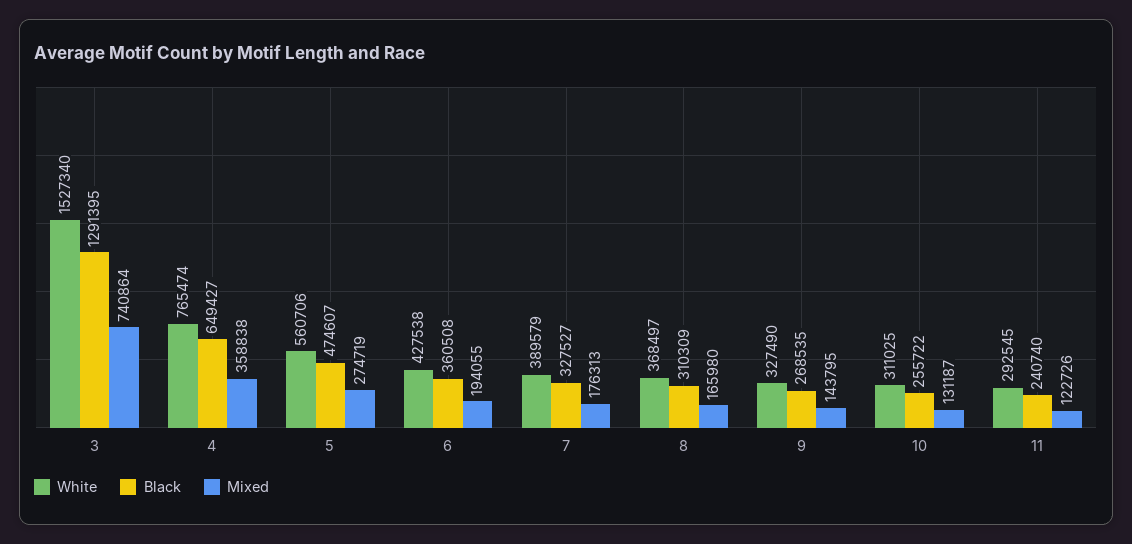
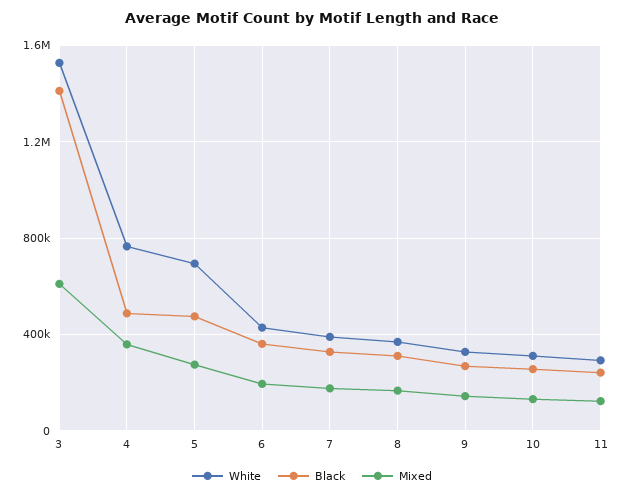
  {
    "White": {
      "3": 1527340,
      "4": 765474,
-     "5": 560706,
+     "5": 700000,
      "6": 427538,
      "7": 389579,
      "8": 368497,
      "9": 327490,
      "10": 311025,
      "11": 292545
    },
    "Black": {
-     "3": 1291395,
+     "3": 1400000,
-     "4": 649427,
+     "4": 500000,
      "5": 474607,
      "6": 360508,
      "7": 327527,
      "8": 310309,
      "9": 268535,
      "10": 255722,
      "11": 240740
    },
    "Mixed": {
-     "3": 740864,
+     "3": 600000,
      "4": 358838,
      "5": 274719,
      "6": 194055,
      "7": 176313,
      "8": 165980,
      "9": 143795,
      "10": 131187,
      "11": 122726
    }
  }

